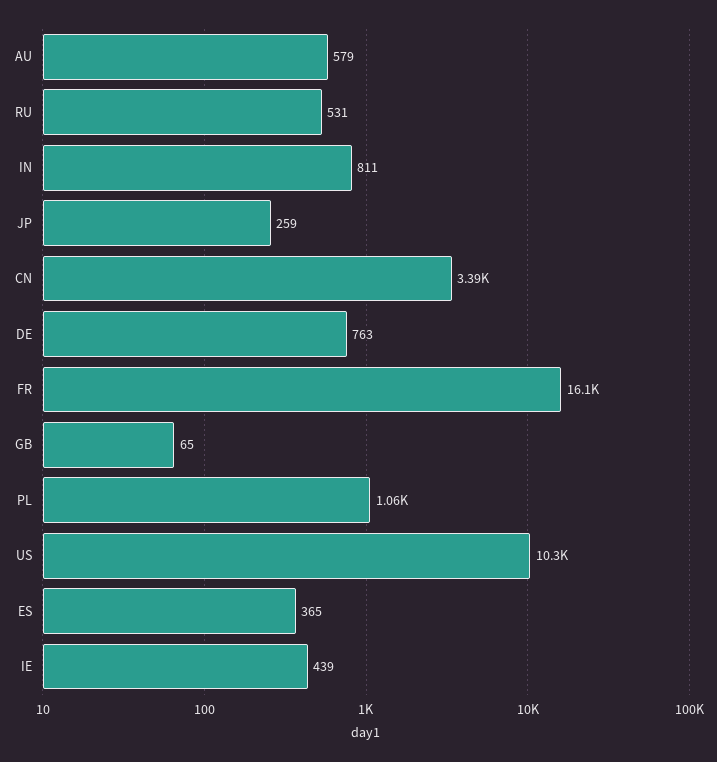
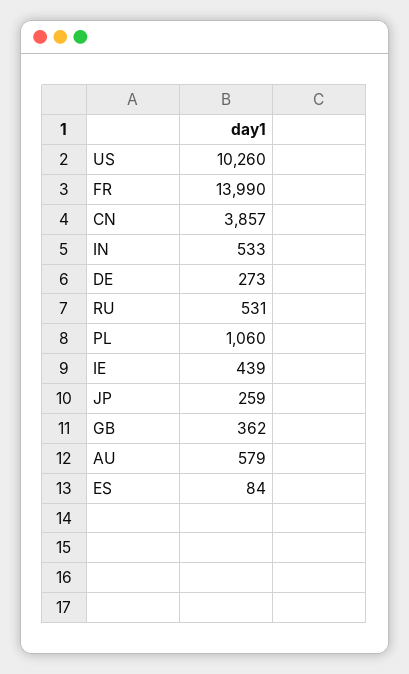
  {
    "AU": 579,
    "RU": 531,
-   "IN": 811,
+   "IN": 533,
    "JP": 259,
-   "CN": 3390,
+   "CN": 3857,
-   "DE": 763,
+   "DE": 273,
-   "FR": 16100,
+   "FR": 13990,
-   "GB": 65,
+   "GB": 362,
    "PL": 1060,
    "US": 10260,
-   "ES": 365,
+   "ES": 84,
    "IE": 439
  }

